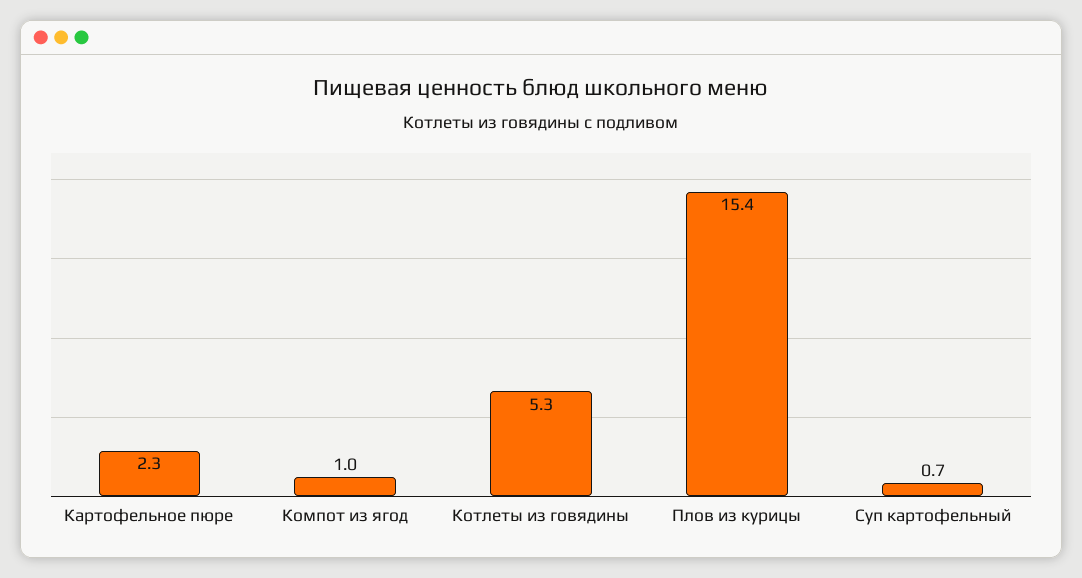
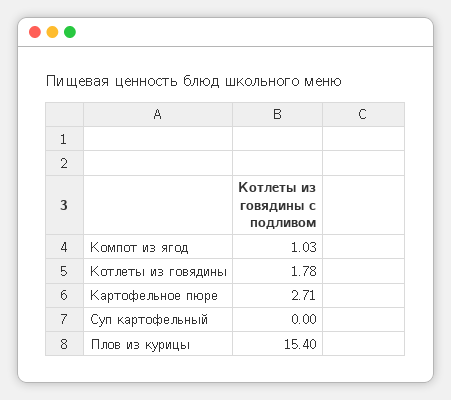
  {
-   "Картофельное пюре": 2.3,
+   "Картофельное пюре": 2.71,
    "Компот из ягод": 1.03,
-   "Котлеты из говядины": 5.3,
+   "Котлеты из говядины": 1.78,
    "Плов из курицы": 15.4,
-   "Суп картофельный": 0.7
+   "Суп картофельный": 0
  }

